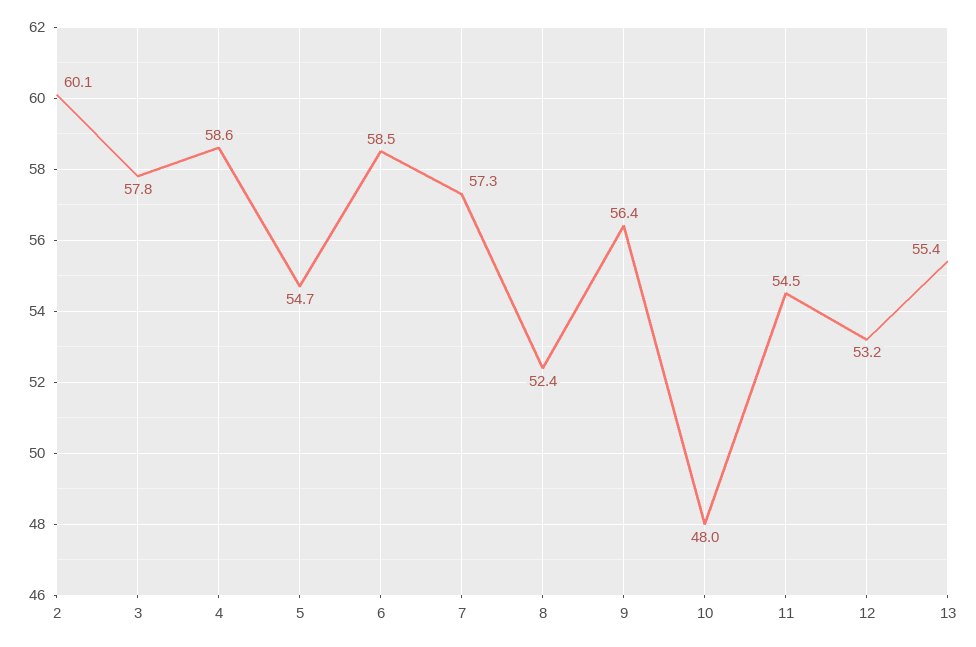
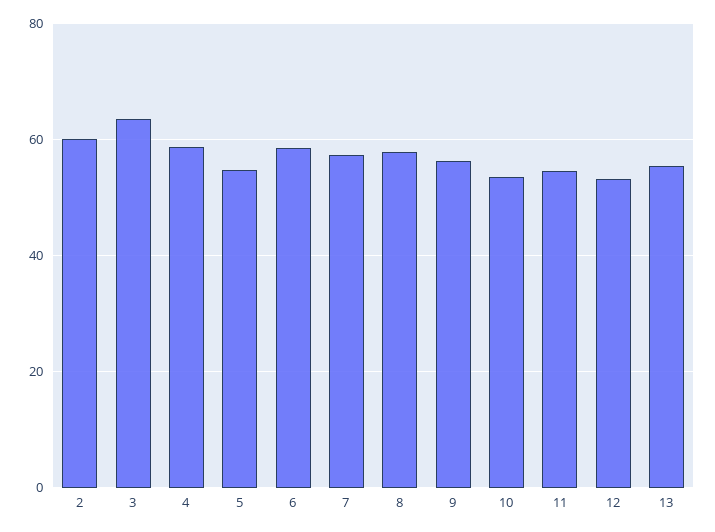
  {
    "2": 60.1,
-   "3": 57.8,
+   "3": 64,
    "4": 58.6,
    "5": 54.7,
    "6": 58.5,
    "7": 57.3,
-   "8": 52.4,
+   "8": 58,
    "9": 56.4,
-   "10": 48,
+   "10": 54,
    "11": 54.5,
    "12": 53.2,
    "13": 55.4
  }

